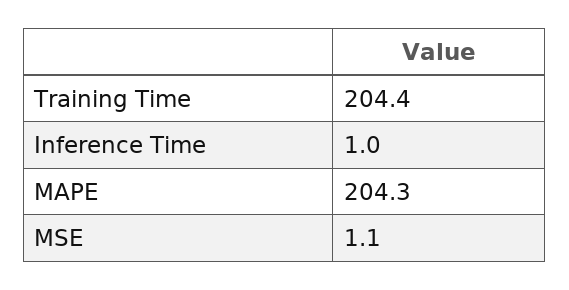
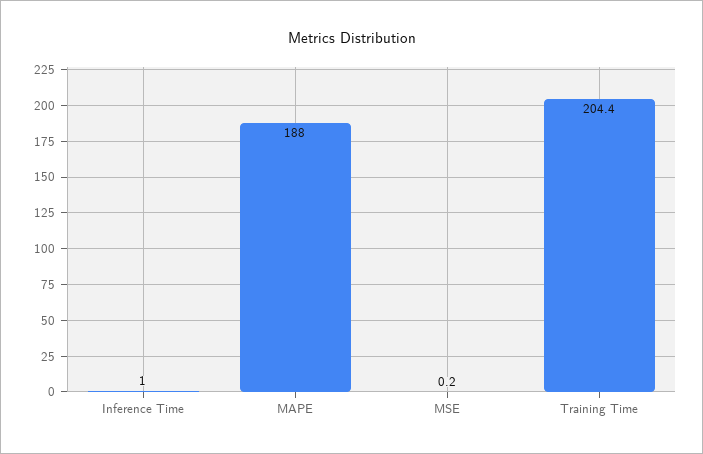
  {
    "Training Time": 204.4,
    "Inference Time": 1,
-   "MAPE": 204.3,
+   "MAPE": 188,
-   "MSE": 1.1
+   "MSE": 0.2
  }

